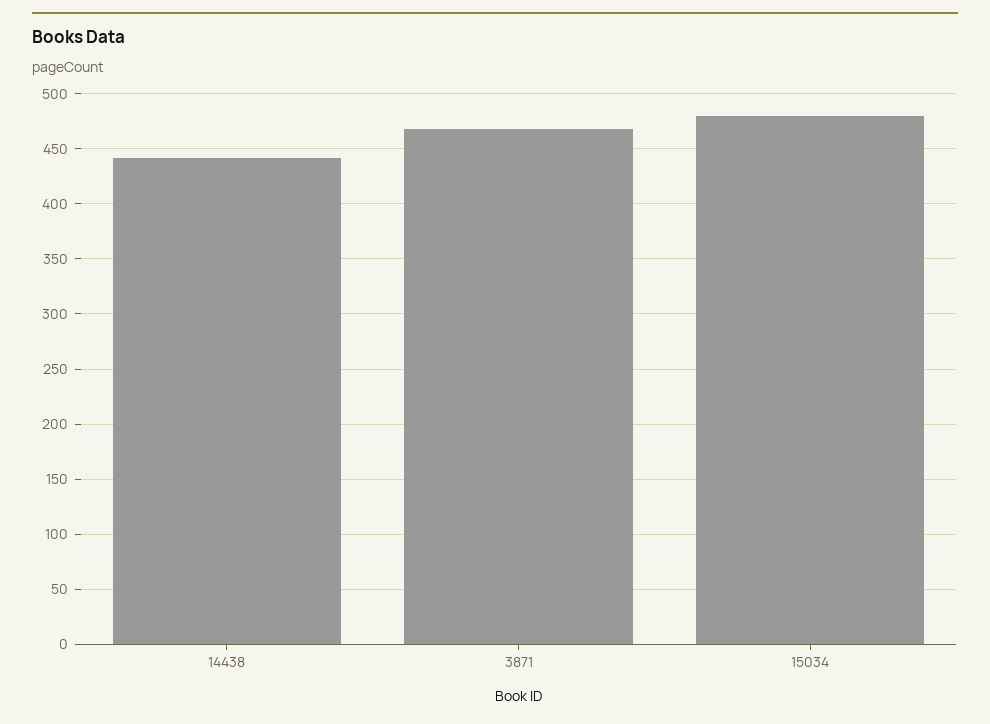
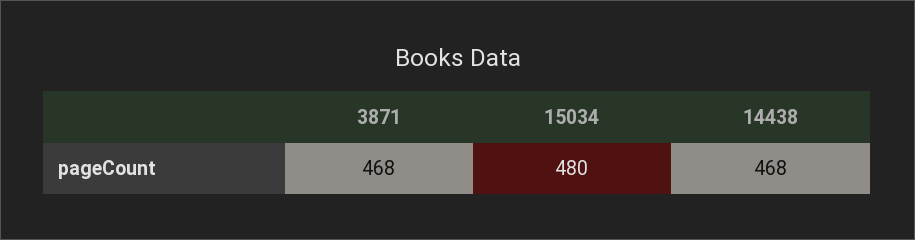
  {
-   "14438": 440,
+   "14438": 468,
    "3871": 468,
    "15034": 480
  }

